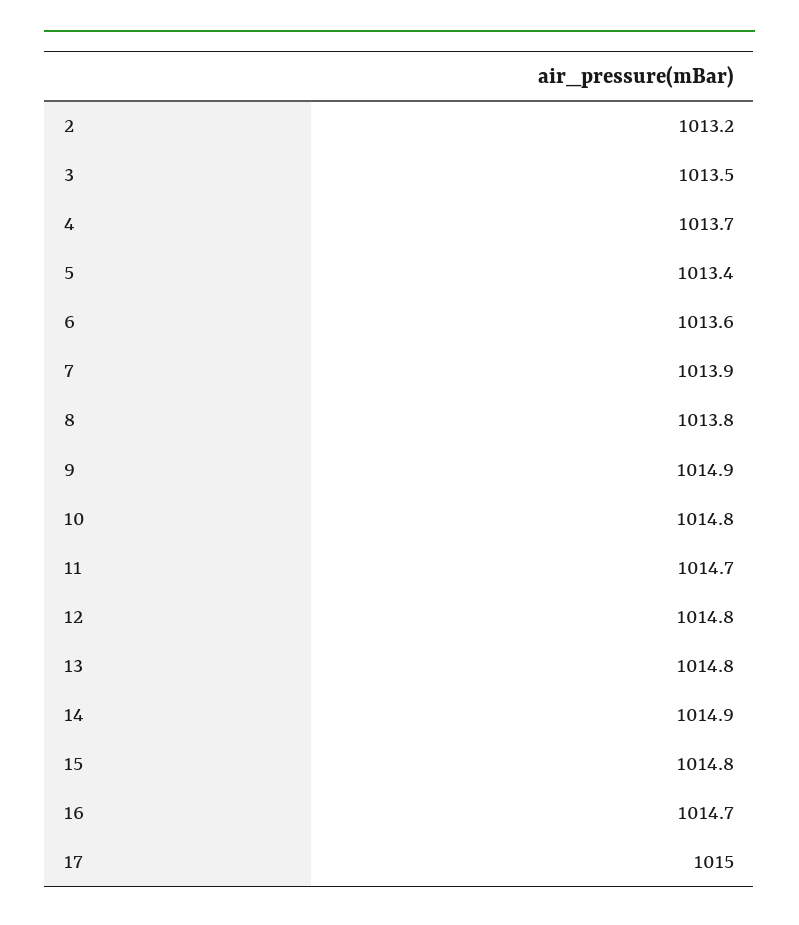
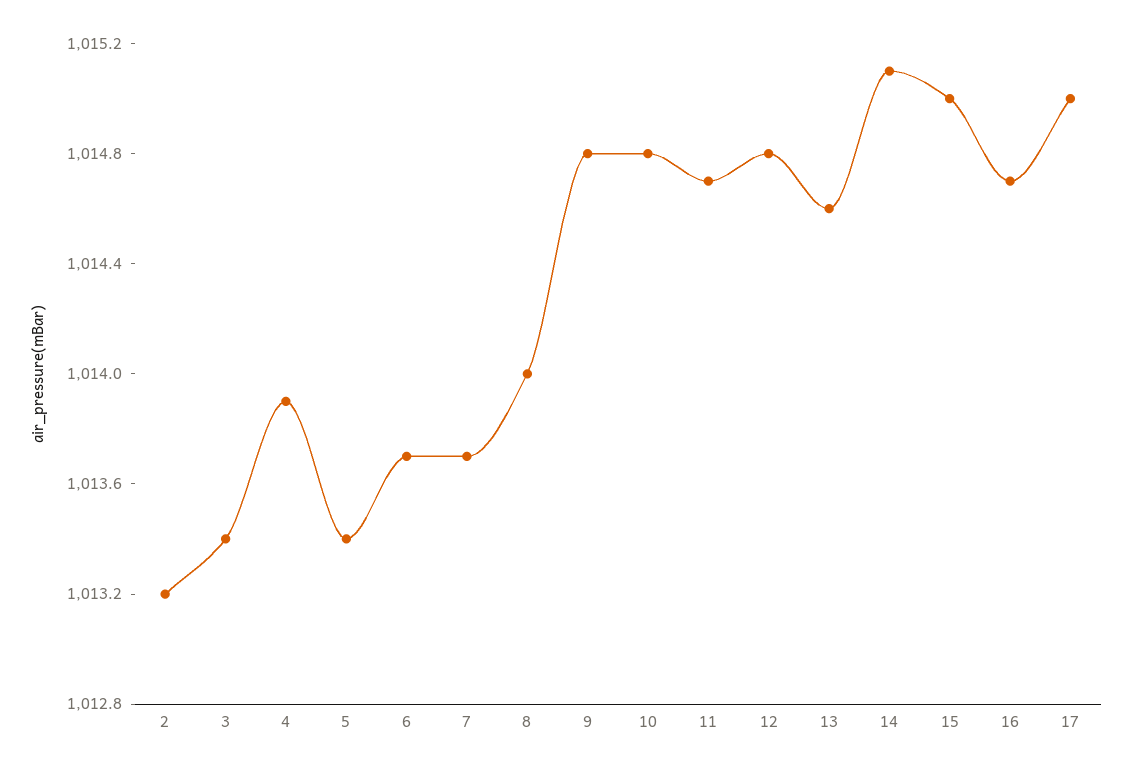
  {
    "2": 1013.2,
-   "3": 1013.5,
+   "3": 1013.4,
-   "4": 1013.7,
+   "4": 1013.9,
    "5": 1013.4,
-   "6": 1013.6,
+   "6": 1013.7,
-   "7": 1013.9,
+   "7": 1013.7,
-   "8": 1013.8,
+   "8": 1014,
-   "9": 1014.9,
+   "9": 1014.8,
    "10": 1014.8,
    "11": 1014.7,
    "12": 1014.8,
-   "13": 1014.8,
+   "13": 1014.6,
-   "14": 1014.9,
+   "14": 1015.1,
-   "15": 1014.8,
+   "15": 1015,
    "16": 1014.7,
    "17": 1015
  }

